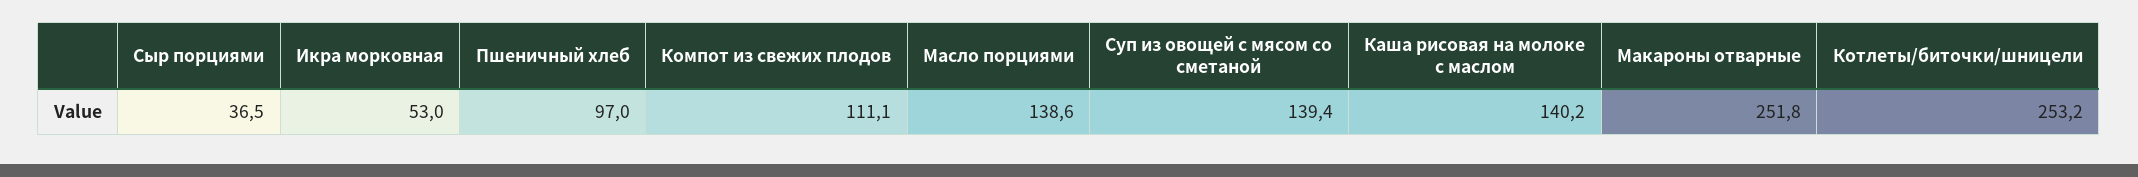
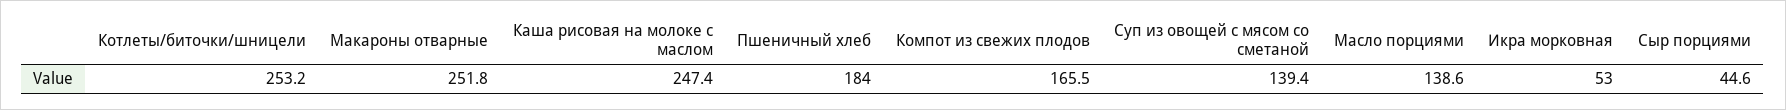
  {
-   "Сыр порциями": 36.5,
+   "Сыр порциями": 44.6,
    "Икра морковная": 53,
-   "Пшеничный хлеб": 97,
+   "Пшеничный хлеб": 184,
-   "Компот из свежих плодов": 111.1,
+   "Компот из свежих плодов": 165.5,
    "Масло порциями": 138.6,
    "Суп из овощей с мясом со сметаной": 139.4,
-   "Каша рисовая на молоке с маслом": 140.2,
+   "Каша рисовая на молоке с маслом": 247.4,
    "Макароны отварные": 251.8,
    "Котлеты/биточки/шницели": 253.2
  }

